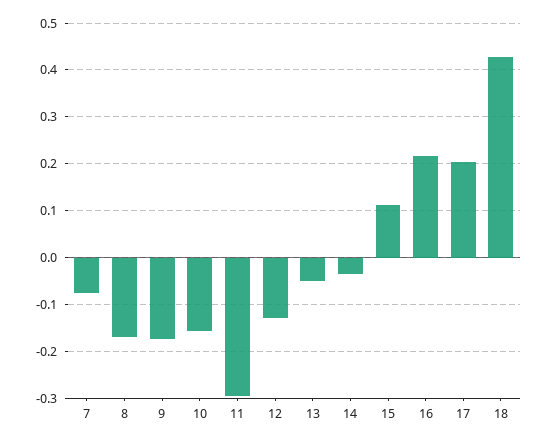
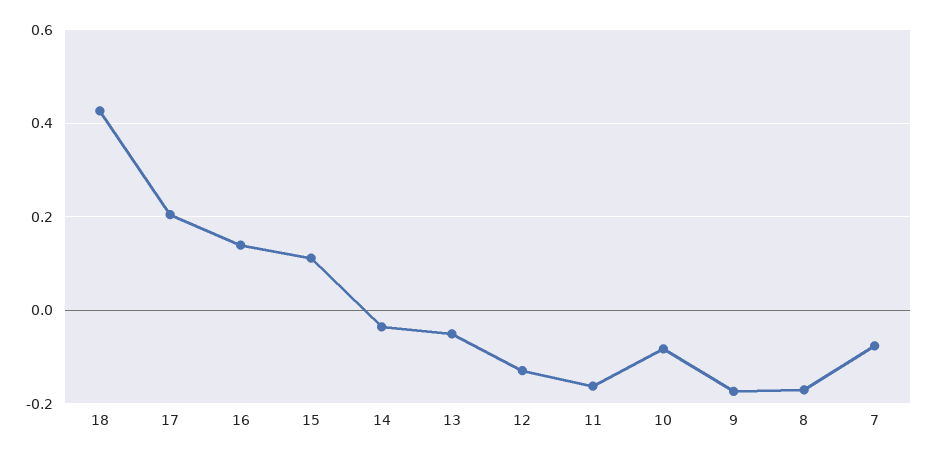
  {
    "7": -0.08,
    "8": -0.16,
    "9": -0.18,
-   "10": -0.16,
+   "10": -0.08,
-   "11": -0.3,
+   "11": -0.16,
    "12": -0.12,
    "13": -0.06,
    "14": -0.04,
    "15": 0.12,
-   "16": 0.22,
+   "16": 0.14,
    "17": 0.2,
    "18": 0.42
  }

